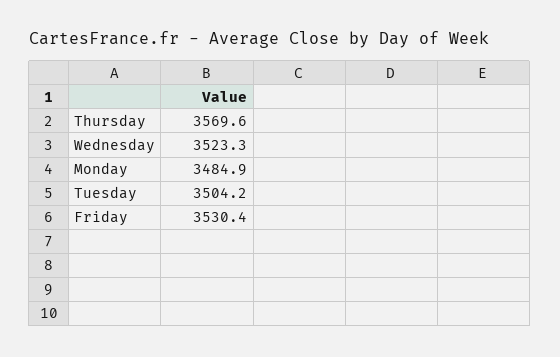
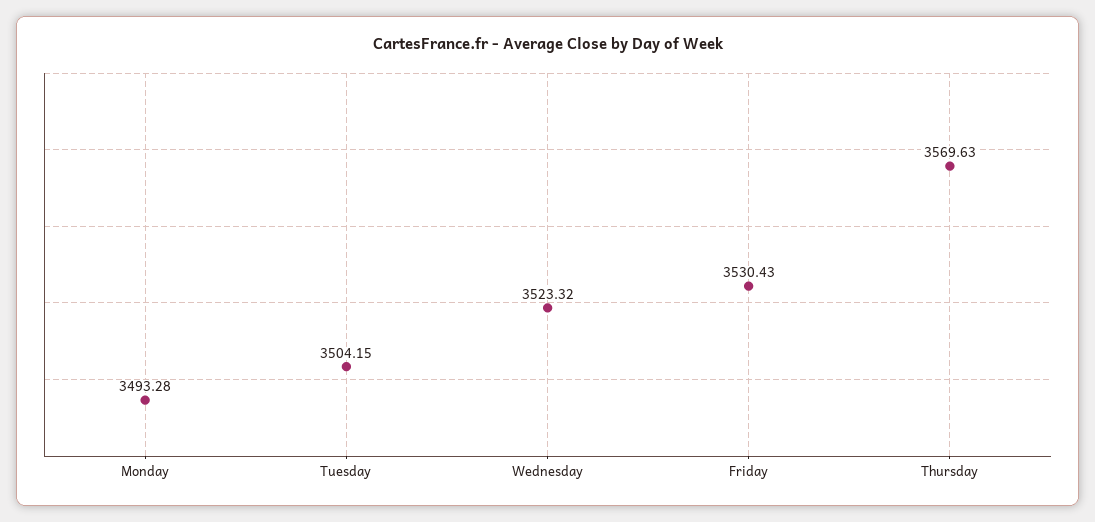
  {
    "Thursday": 3569.63,
    "Wednesday": 3523.32,
-   "Monday": 3484.9,
+   "Monday": 3493.28,
    "Tuesday": 3504.15,
    "Friday": 3530.43
  }

